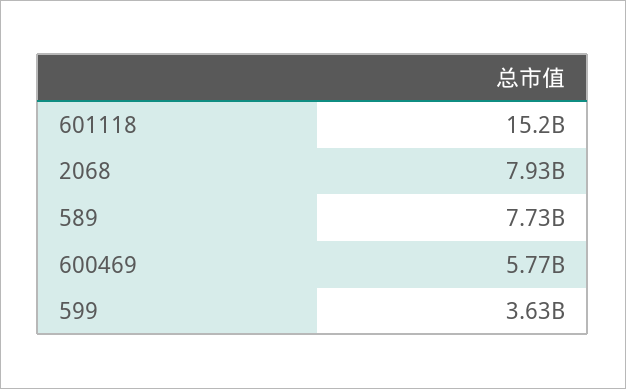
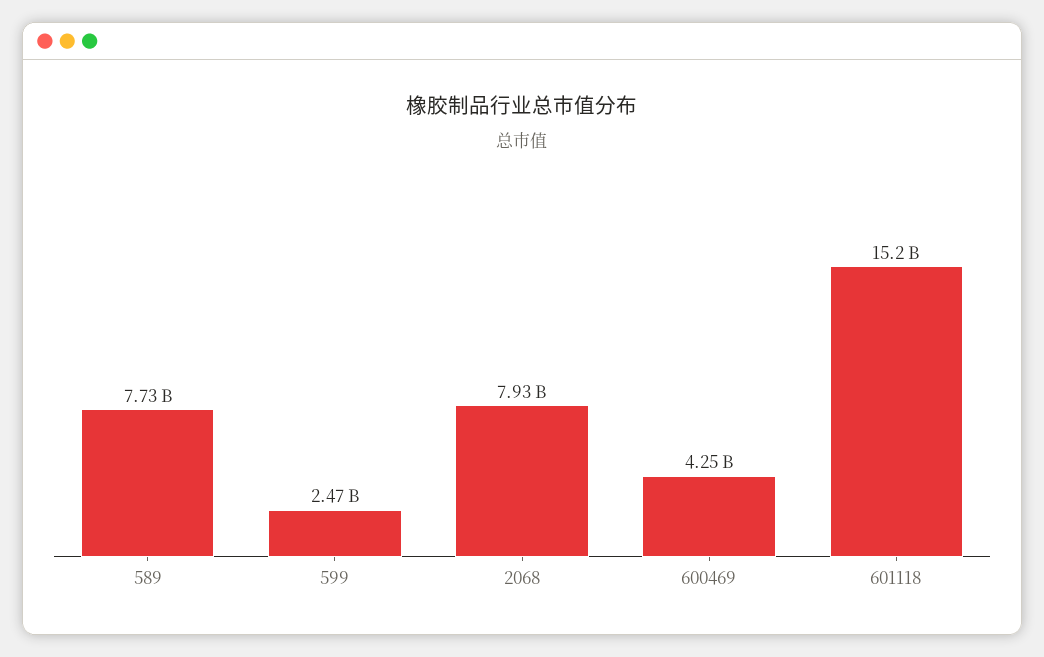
  {
    "601118": 15200000000,
    "2068": 7930000000,
    "589": 7730000000,
-   "600469": 5770000000,
+   "600469": 4250000000,
-   "599": 3630000000
+   "599": 2470000000
  }

